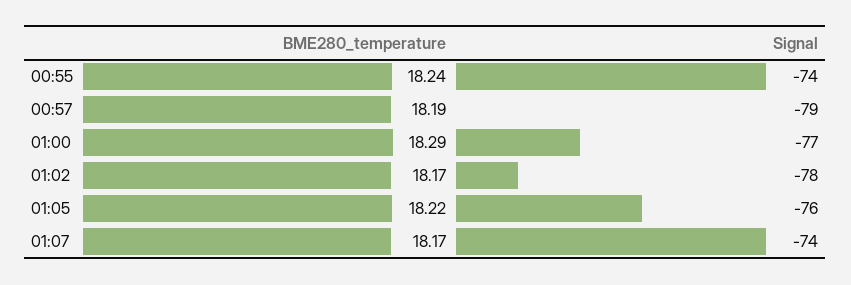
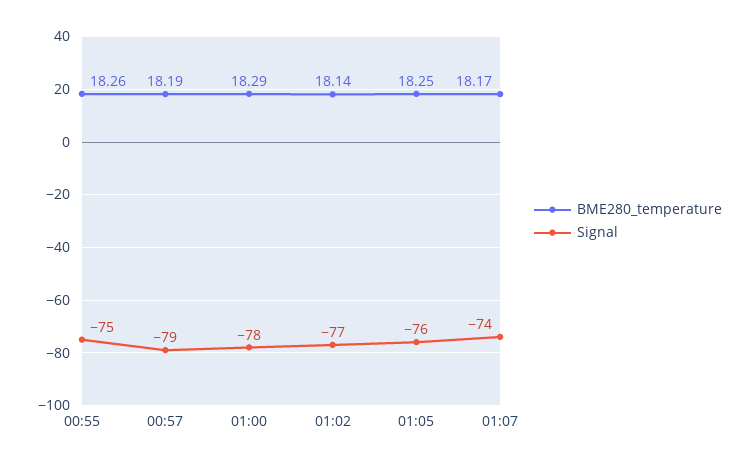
  {
    "BME280_temperature": {
-     "00:55": 18.24,
+     "00:55": 18.26,
      "00:57": 18.19,
      "01:00": 18.29,
-     "01:02": 18.17,
+     "01:02": 18.14,
-     "01:05": 18.22,
+     "01:05": 18.25,
      "01:07": 18.17
    },
    "Signal": {
-     "00:55": -74,
+     "00:55": -75,
      "00:57": -79,
-     "01:00": -77,
+     "01:00": -78,
-     "01:02": -78,
+     "01:02": -77,
      "01:05": -76,
      "01:07": -74
    }
  }

